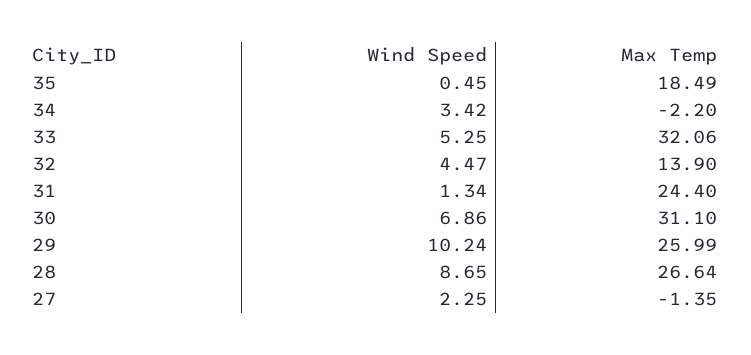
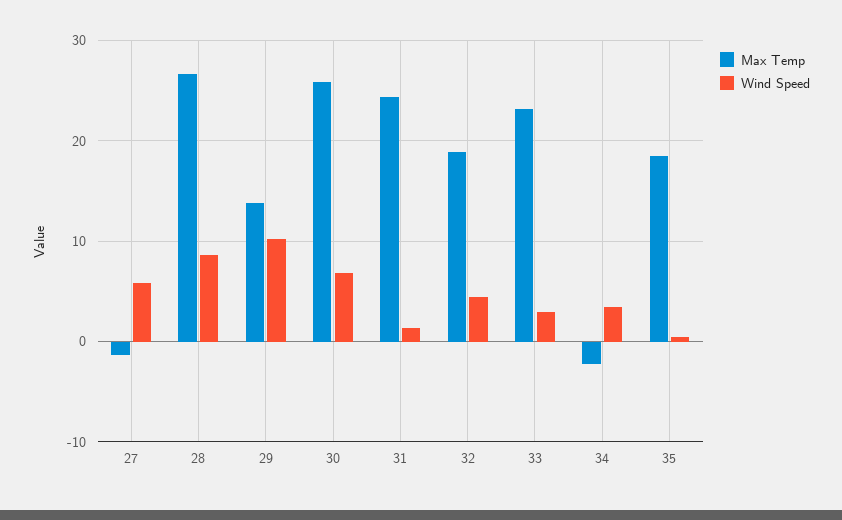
  {
    "Wind Speed": {
      "35": 0.45,
      "34": 3.42,
-     "33": 5.25,
+     "33": 3,
      "32": 4.47,
      "31": 1.34,
      "30": 6.86,
      "29": 10.24,
      "28": 8.65,
-     "27": 2.25
+     "27": 6
    },
    "Max Temp": {
      "35": 18.49,
      "34": -2.2,
-     "33": 32.06,
+     "33": 23,
-     "32": 13.9,
+     "32": 19,
      "31": 24.4,
-     "30": 31.1,
+     "30": 26,
-     "29": 25.99,
+     "29": 14,
      "28": 26.64,
      "27": -1.35
    }
  }

